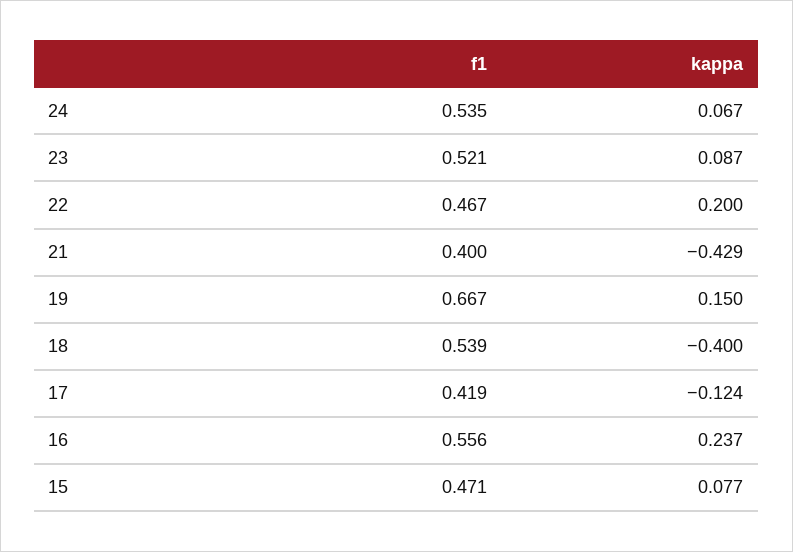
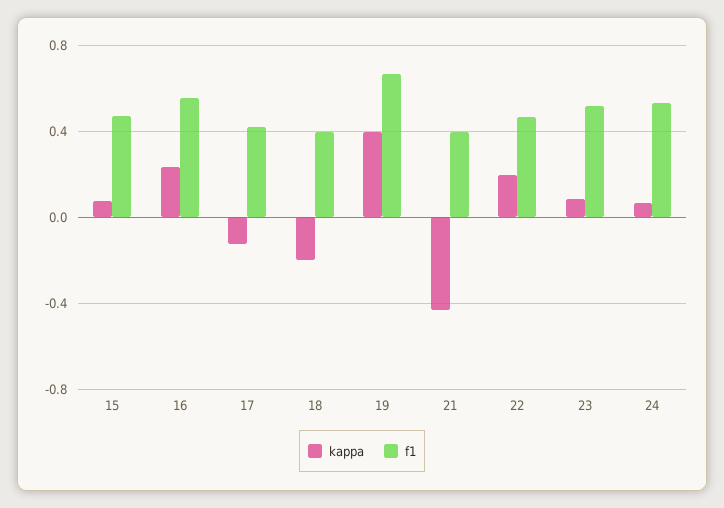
  {
    "f1": {
      "24": 0.535,
      "23": 0.521,
      "22": 0.467,
      "21": 0.4,
      "19": 0.667,
-     "18": 0.539,
+     "18": 0.4,
      "17": 0.419,
      "16": 0.556,
      "15": 0.471
    },
    "kappa": {
      "24": 0.067,
      "23": 0.087,
      "22": 0.2,
      "21": -0.429,
-     "19": 0.15,
+     "19": 0.4,
-     "18": -0.4,
+     "18": -0.2,
      "17": -0.124,
      "16": 0.237,
      "15": 0.077
    }
  }

